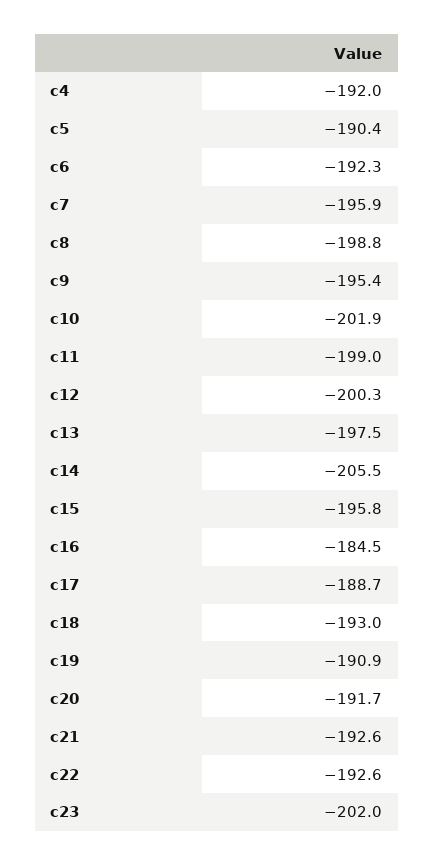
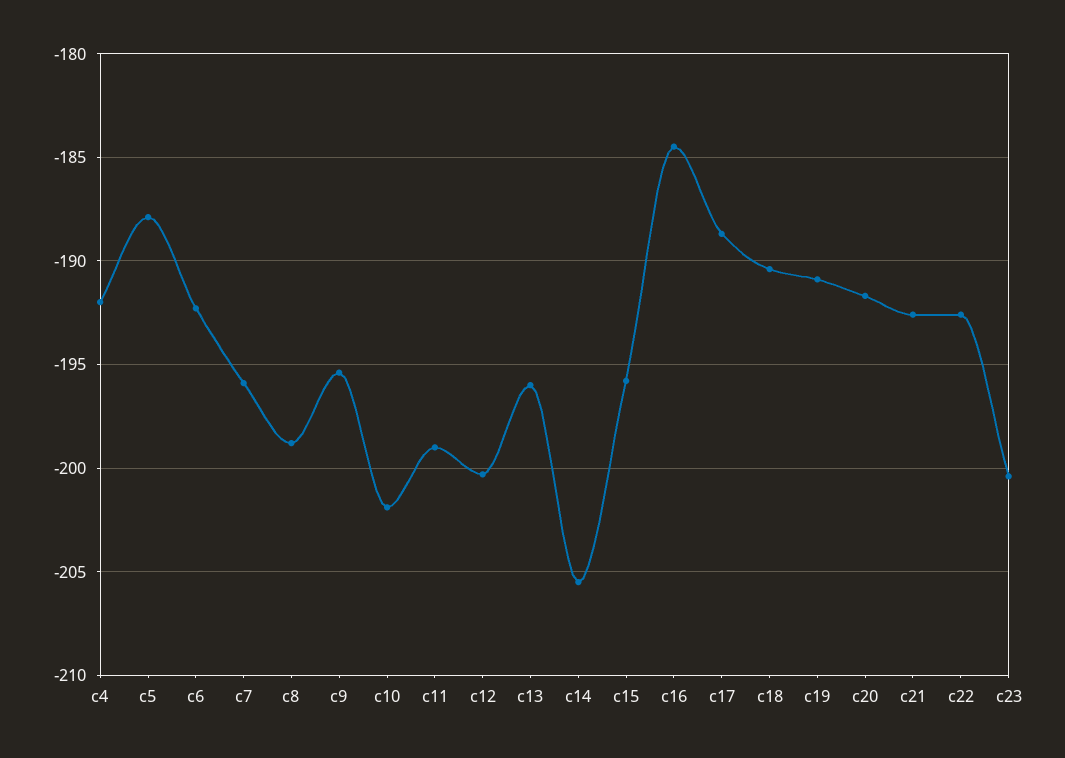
  {
    "c4": -192,
-   "c5": -190.4,
+   "c5": -188,
    "c6": -192.3,
    "c7": -195.9,
    "c8": -198.8,
    "c9": -195.4,
    "c10": -201.9,
    "c11": -199,
    "c12": -200.3,
-   "c13": -197.5,
+   "c13": -196,
    "c14": -205.5,
    "c15": -195.8,
    "c16": -184.5,
    "c17": -188.7,
-   "c18": -193,
+   "c18": -190.5,
    "c19": -190.9,
    "c20": -191.7,
    "c21": -192.6,
    "c22": -192.6,
-   "c23": -202
+   "c23": -200.5
  }

